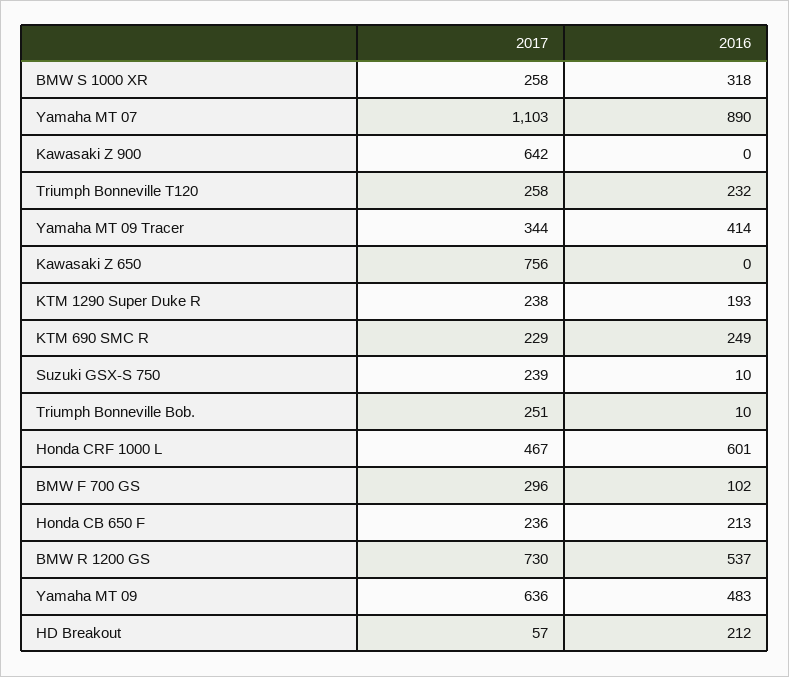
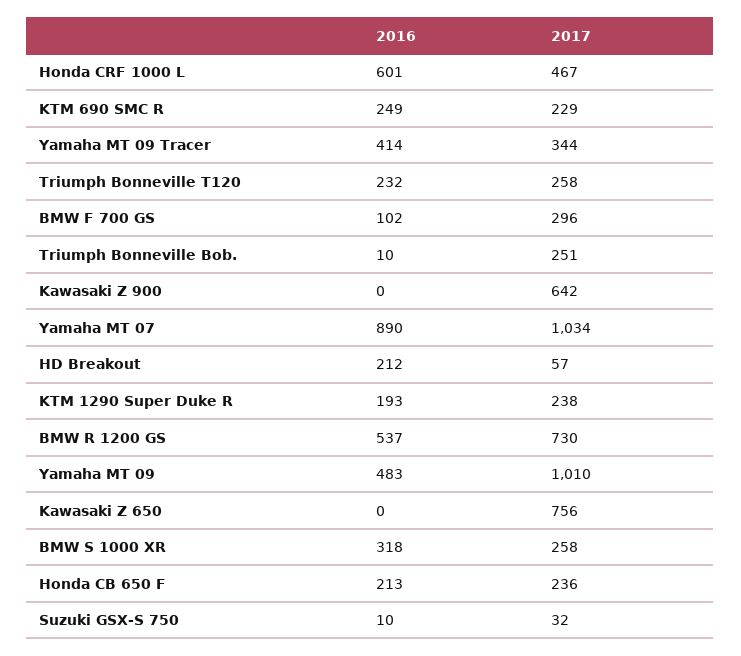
  {
    "2017": {
      "BMW S 1000 XR": 258,
-     "Yamaha MT 07": 1103,
+     "Yamaha MT 07": 1034,
      "Kawasaki Z 900": 642,
      "Triumph Bonneville T120": 258,
      "Yamaha MT 09 Tracer": 344,
      "Kawasaki Z 650": 756,
      "KTM 1290 Super Duke R": 238,
      "KTM 690 SMC R": 229,
-     "Suzuki GSX-S 750": 239,
+     "Suzuki GSX-S 750": 32,
      "Triumph Bonneville Bob.": 251,
      "Honda CRF 1000 L": 467,
      "BMW F 700 GS": 296,
      "Honda CB 650 F": 236,
      "BMW R 1200 GS": 730,
-     "Yamaha MT 09": 636,
+     "Yamaha MT 09": 1010,
      "HD Breakout": 57
    },
    "2016": {
      "BMW S 1000 XR": 318,
      "Yamaha MT 07": 890,
      "Kawasaki Z 900": 0,
      "Triumph Bonneville T120": 232,
      "Yamaha MT 09 Tracer": 414,
      "Kawasaki Z 650": 0,
      "KTM 1290 Super Duke R": 193,
      "KTM 690 SMC R": 249,
      "Suzuki GSX-S 750": 10,
      "Triumph Bonneville Bob.": 10,
      "Honda CRF 1000 L": 601,
      "BMW F 700 GS": 102,
      "Honda CB 650 F": 213,
      "BMW R 1200 GS": 537,
      "Yamaha MT 09": 483,
      "HD Breakout": 212
    }
  }

